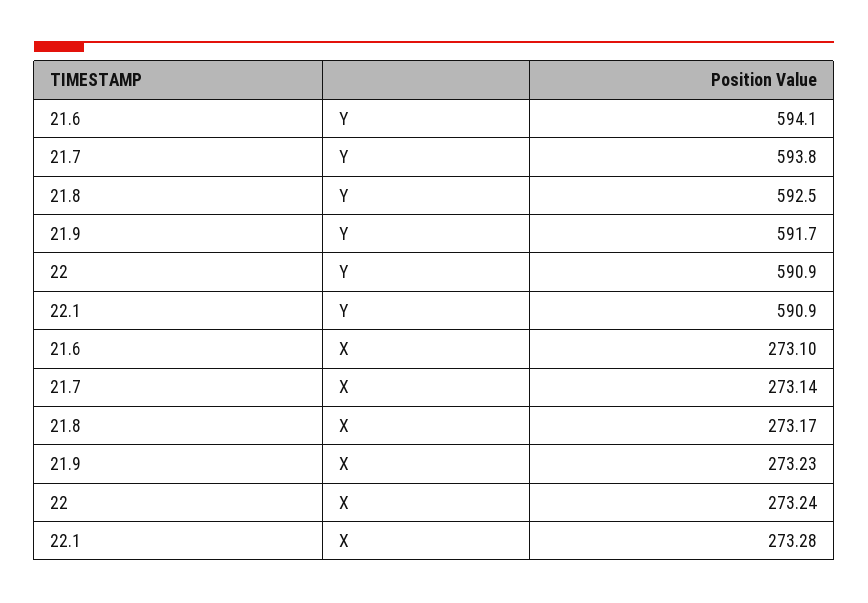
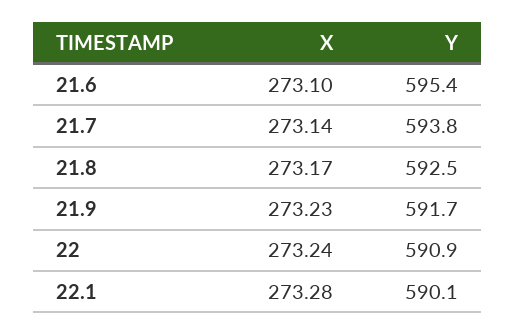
  {
    "21.6": {
-     "Y": 594.1,
+     "Y": 595.4,
      "X": 273.1
    },
    "21.7": {
      "Y": 593.8,
      "X": 273.14
    },
    "21.8": {
      "Y": 592.5,
      "X": 273.17
    },
    "21.9": {
      "Y": 591.7,
      "X": 273.23
    },
    "22": {
      "Y": 590.9,
      "X": 273.24
    },
    "22.1": {
-     "Y": 590.9,
+     "Y": 590.1,
      "X": 273.28
    }
  }

